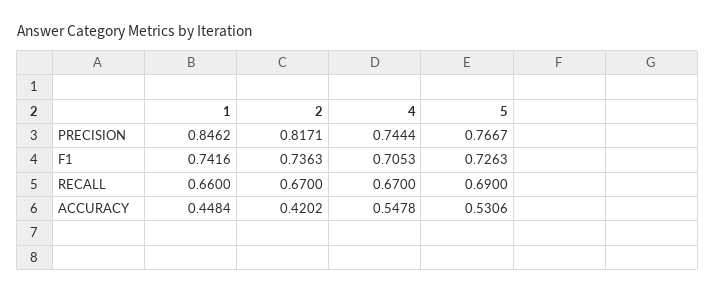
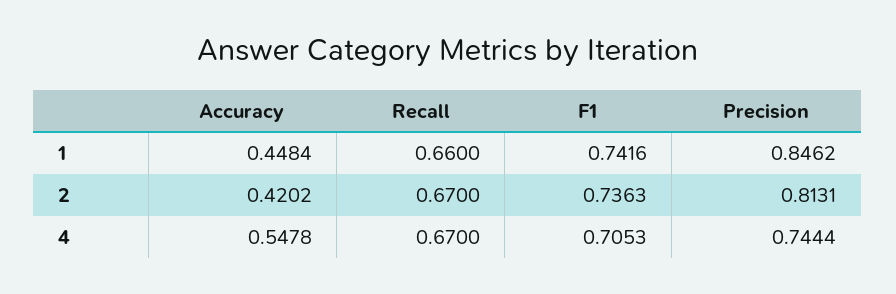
  {
    "1": {
      "PRECISION": 0.8462,
      "F1": 0.7416,
      "RECALL": 0.66,
      "ACCURACY": 0.4484
    },
    "2": {
-     "PRECISION": 0.8171,
+     "PRECISION": 0.8131,
      "F1": 0.7363,
      "RECALL": 0.67,
      "ACCURACY": 0.4202
    },
    "4": {
      "PRECISION": 0.7444,
      "F1": 0.7053,
      "RECALL": 0.67,
      "ACCURACY": 0.5478
-   },
+   }
-   "5": {
-     "PRECISION": 0.7667,
-     "F1": 0.7263,
-     "RECALL": 0.69,
-     "ACCURACY": 0.5306
-   }
  }

